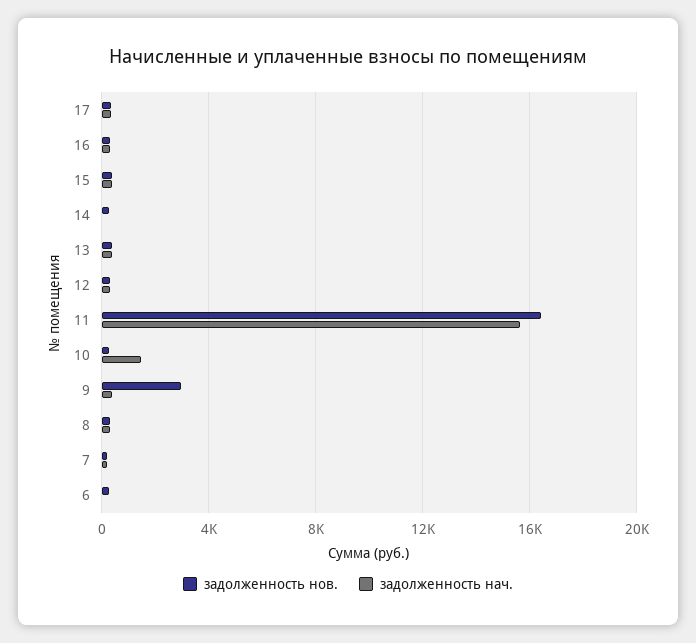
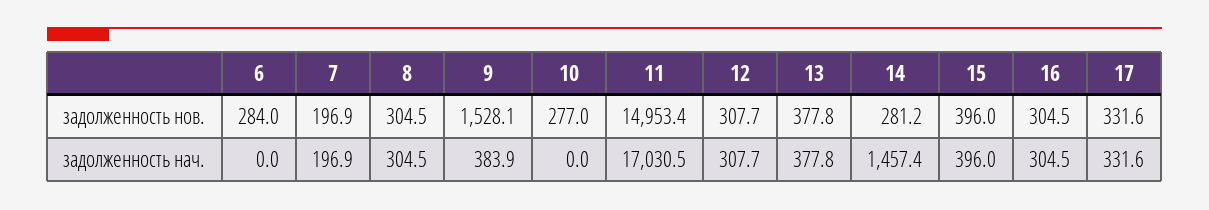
  {
    "задолженность нов.": {
      "17": 331.6,
      "16": 304.5,
      "15": 396,
      "14": 281.2,
      "13": 377.8,
      "12": 307.7,
-     "11": 16500,
+     "11": 14953.4,
      "10": 277,
-     "9": 3000,
+     "9": 1528.1,
      "8": 304.5,
      "7": 196.9,
      "6": 284
    },
    "задолженность нач.": {
      "17": 331.6,
      "16": 304.5,
      "15": 396,
-     "14": 0,
+     "14": 1457.4,
      "13": 377.8,
      "12": 307.7,
-     "11": 15500,
+     "11": 17030.5,
-     "10": 1500,
+     "10": 0,
      "9": 383.9,
      "8": 304.5,
      "7": 196.9,
      "6": 0
    }
  }

